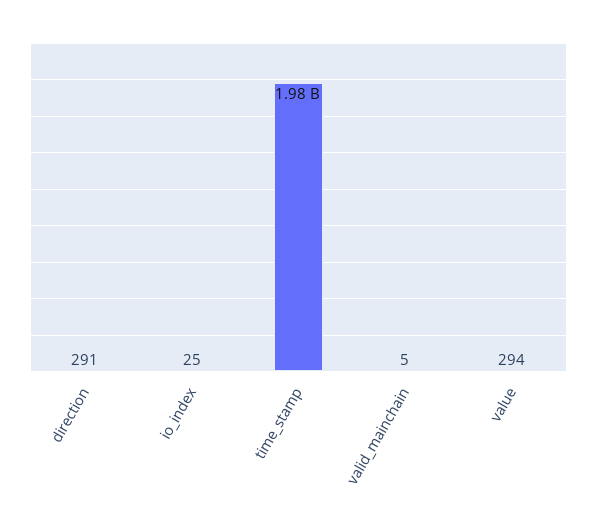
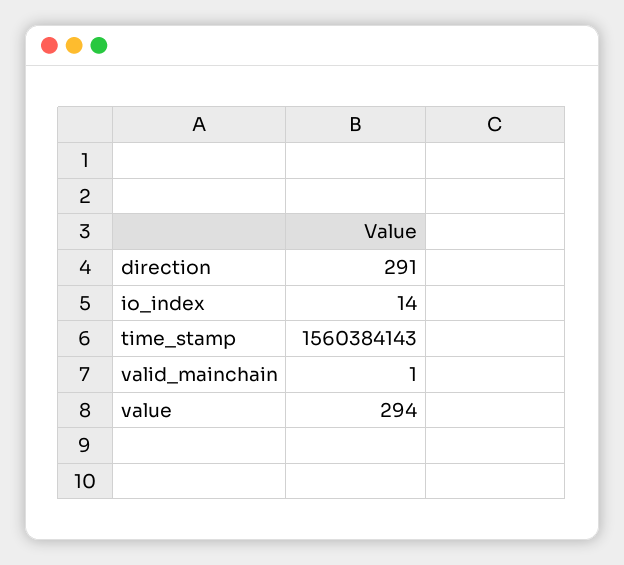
  {
    "direction": 291,
-   "io_index": 25,
+   "io_index": 14,
-   "time_stamp": 1980000000,
+   "time_stamp": 1560384143,
-   "valid_mainchain": 5,
+   "valid_mainchain": 1,
    "value": 294
  }

